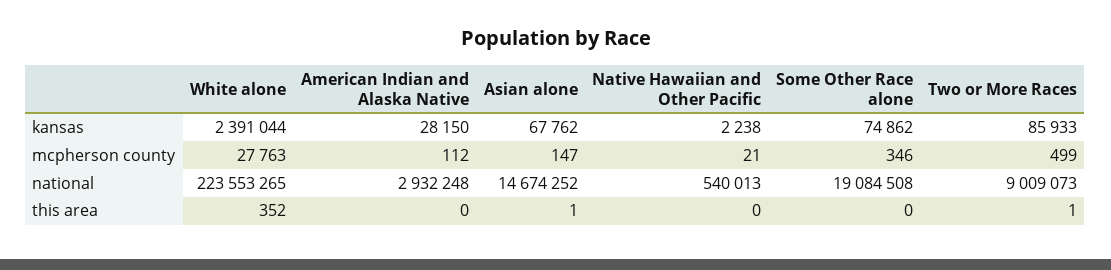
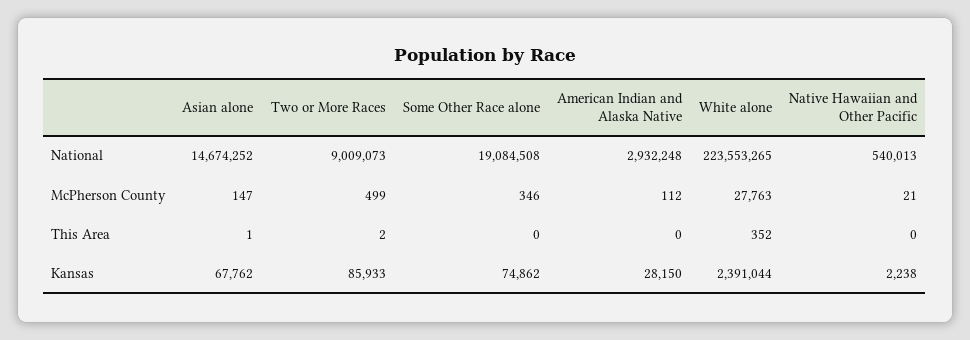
  {
    "White alone": {
      "kansas": 2391044,
      "mcpherson county": 27763,
      "national": 223553265,
      "this area": 352
    },
    "American Indian and Alaska Native": {
      "kansas": 28150,
      "mcpherson county": 112,
      "national": 2932248,
      "this area": 0
    },
    "Asian alone": {
      "kansas": 67762,
      "mcpherson county": 147,
      "national": 14674252,
      "this area": 1
    },
    "Native Hawaiian and Other Pacific": {
      "kansas": 2238,
      "mcpherson county": 21,
      "national": 540013,
      "this area": 0
    },
    "Some Other Race alone": {
      "kansas": 74862,
      "mcpherson county": 346,
      "national": 19084508,
      "this area": 0
    },
    "Two or More Races": {
      "kansas": 85933,
      "mcpherson county": 499,
      "national": 9009073,
-     "this area": 1
+     "this area": 2
    }
  }

